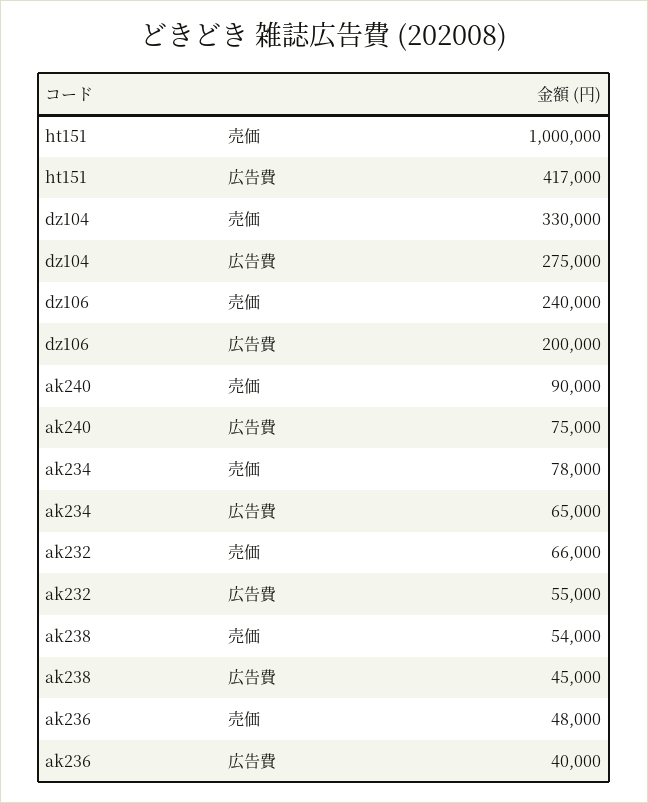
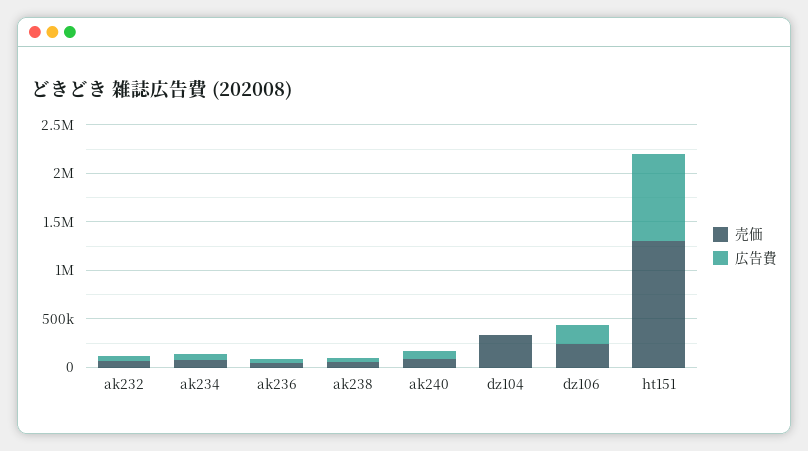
  {
    "売価": {
-     "ht151": 1000000,
+     "ht151": 1300000,
      "dz104": 330000,
      "dz106": 240000,
      "ak240": 90000,
      "ak234": 78000,
      "ak232": 66000,
      "ak238": 54000,
      "ak236": 48000
    },
    "広告費": {
-     "ht151": 417000,
+     "ht151": 900000,
-     "dz104": 275000,
+     "dz104": 0,
      "dz106": 200000,
      "ak240": 75000,
      "ak234": 65000,
      "ak232": 55000,
      "ak238": 45000,
      "ak236": 40000
    }
  }

